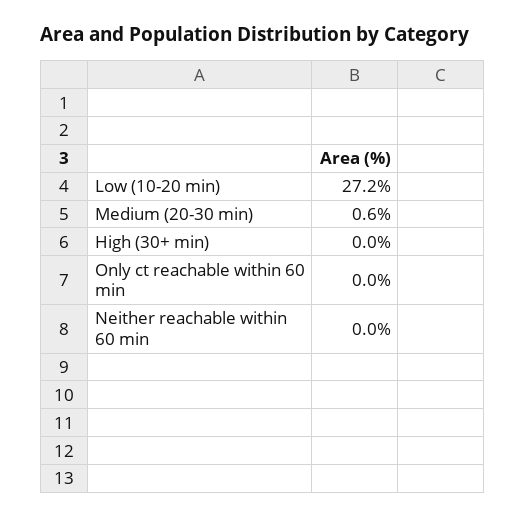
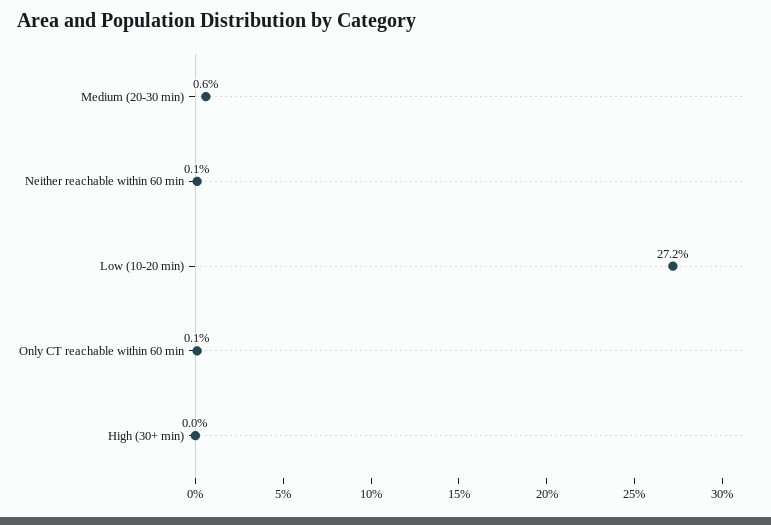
  {
    "Low (10-20 min)": 27.2,
    "Medium (20-30 min)": 0.6,
    "High (30+ min)": 0,
-   "Only ct reachable within 60 min": 0,
+   "Only ct reachable within 60 min": 0.1,
-   "Neither reachable within 60 min": 0
+   "Neither reachable within 60 min": 0.1
  }

